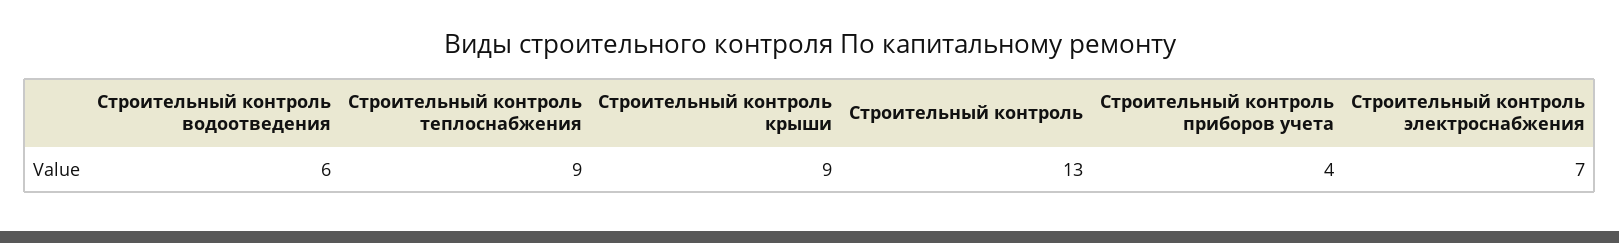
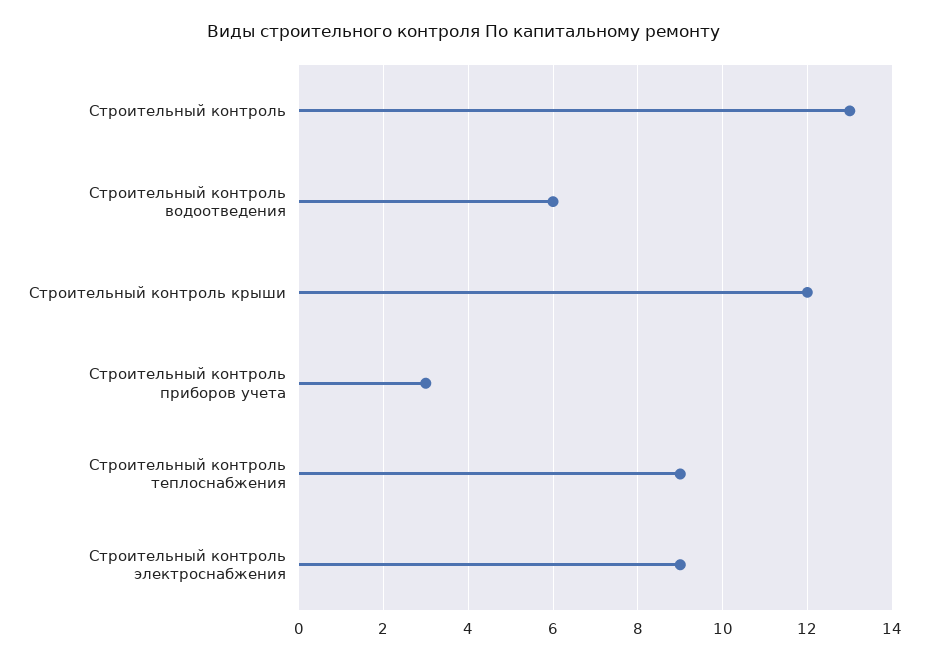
  {
    "Строительный контроль водоотведения": 6,
    "Строительный контроль теплоснабжения": 9,
-   "Строительный контроль крыши": 9,
+   "Строительный контроль крыши": 12,
    "Строительный контроль": 13,
-   "Строительный контроль приборов учета": 4,
+   "Строительный контроль приборов учета": 3,
-   "Строительный контроль электроснабжения": 7
+   "Строительный контроль электроснабжения": 9
  }

